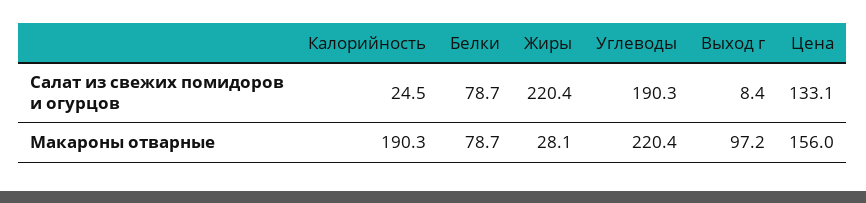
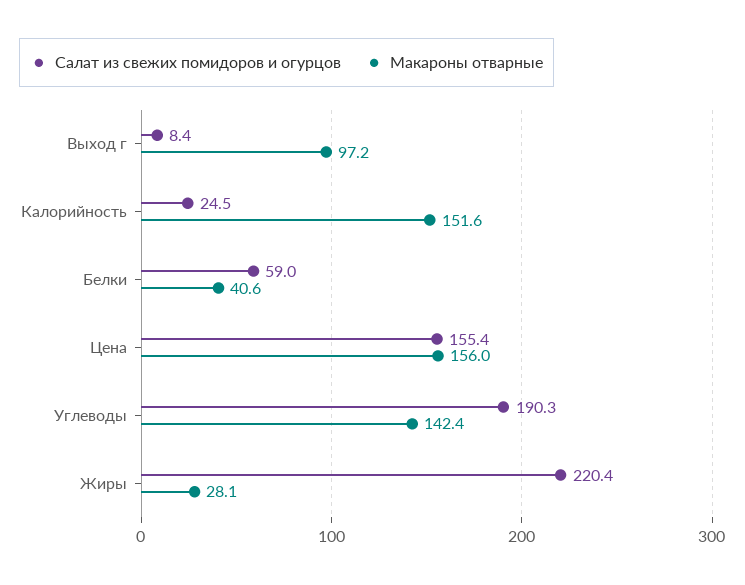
  {
    "Салат из свежих помидоров и огурцов": {
      "Калорийность": 24.5,
-     "Белки": 78.7,
+     "Белки": 59,
      "Жиры": 220.4,
      "Углеводы": 190.3,
      "Выход г": 8.4,
-     "Цена": 133.1
+     "Цена": 155.4
    },
    "Макароны отварные": {
-     "Калорийность": 190.3,
+     "Калорийность": 151.6,
-     "Белки": 78.7,
+     "Белки": 40.6,
      "Жиры": 28.1,
-     "Углеводы": 220.4,
+     "Углеводы": 142.4,
      "Выход г": 97.2,
      "Цена": 156
    }
  }

